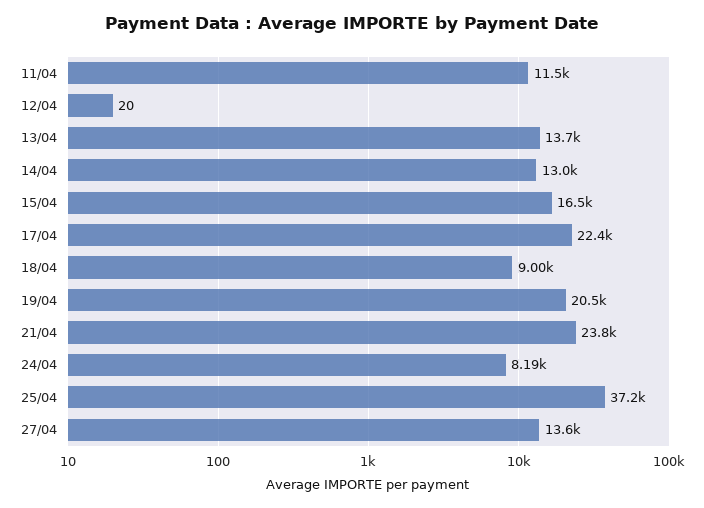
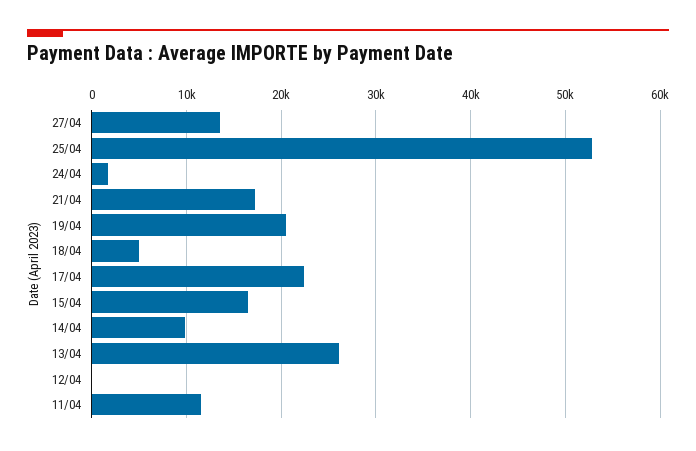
  {
    "11/04": 11500,
    "12/04": 20,
-   "13/04": 13700,
+   "13/04": 26000,
-   "14/04": 13000,
+   "14/04": 10000,
    "15/04": 16500,
    "17/04": 22400,
-   "18/04": 9000,
+   "18/04": 5000,
    "19/04": 20500,
-   "21/04": 23800,
+   "21/04": 17000,
-   "24/04": 8190,
+   "24/04": 2000,
-   "25/04": 37200,
+   "25/04": 53000,
    "27/04": 13600
  }

